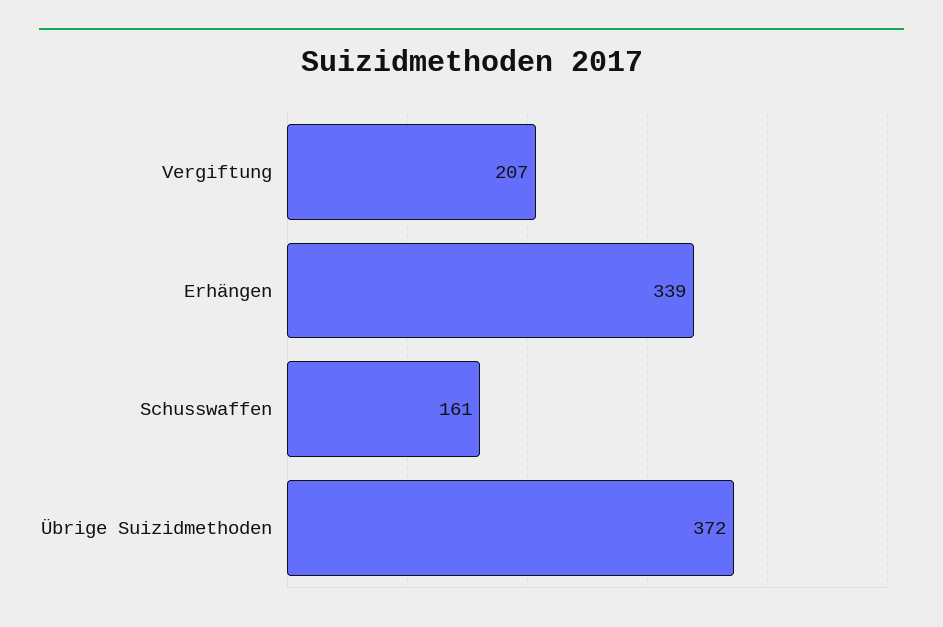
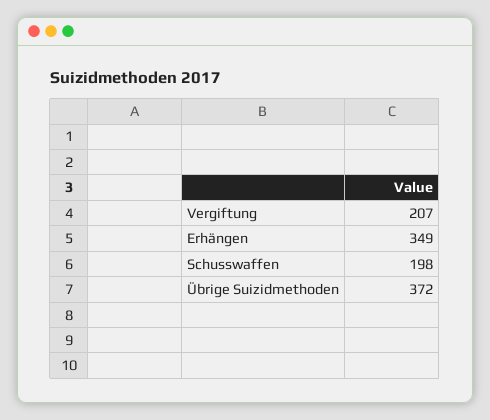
  {
    "Vergiftung": 207,
-   "Erhängen": 339,
+   "Erhängen": 349,
-   "Schusswaffen": 161,
+   "Schusswaffen": 198,
    "Übrige Suizidmethoden": 372
  }

